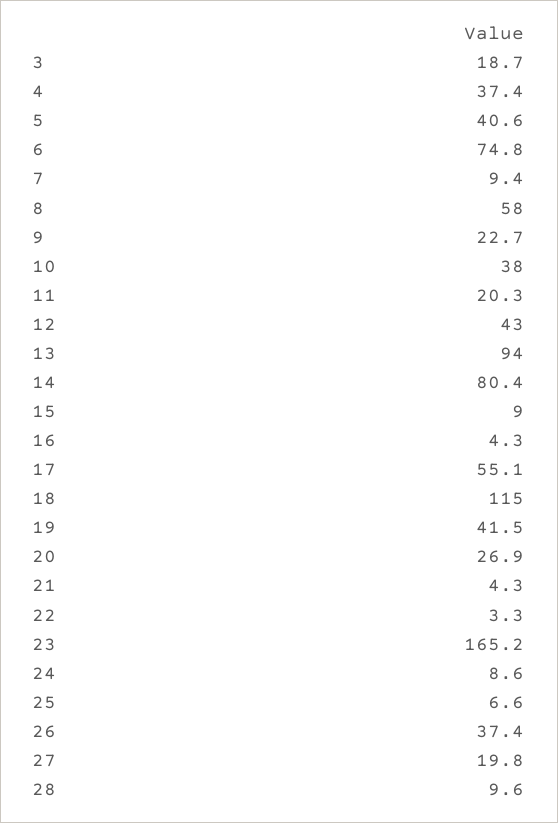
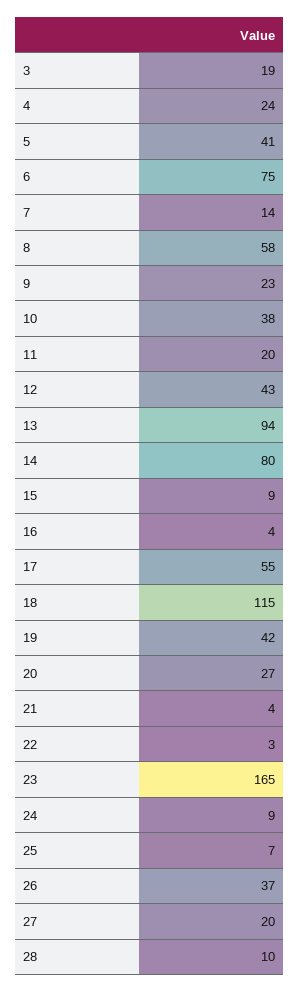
  {
    "3": 18.7,
-   "4": 37.4,
+   "4": 24,
    "5": 40.6,
    "6": 74.8,
-   "7": 9.4,
+   "7": 14,
    "8": 58,
    "9": 22.7,
    "10": 38,
    "11": 20.3,
    "12": 43,
    "13": 94,
    "14": 80.4,
    "15": 9,
    "16": 4.3,
    "17": 55.1,
    "18": 115,
    "19": 41.5,
    "20": 26.9,
    "21": 4.3,
    "22": 3.3,
    "23": 165.2,
    "24": 8.6,
    "25": 6.6,
    "26": 37.4,
    "27": 19.8,
    "28": 9.6
  }

